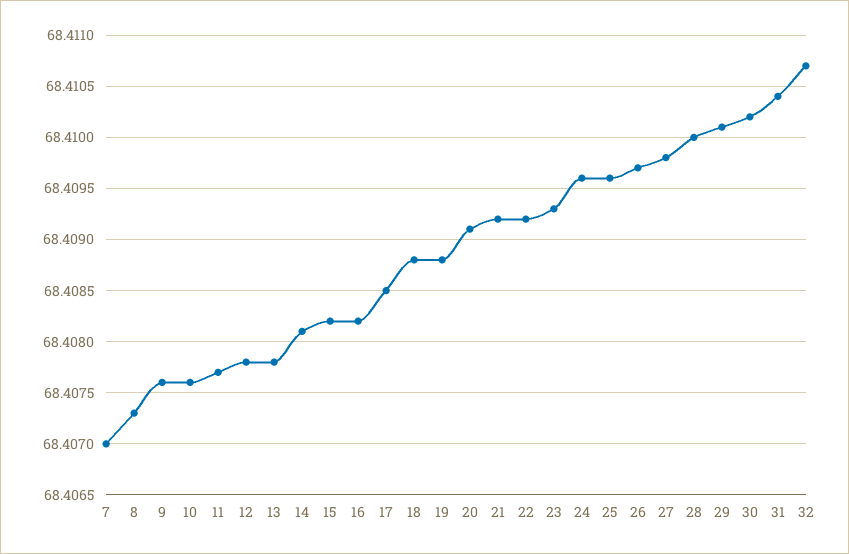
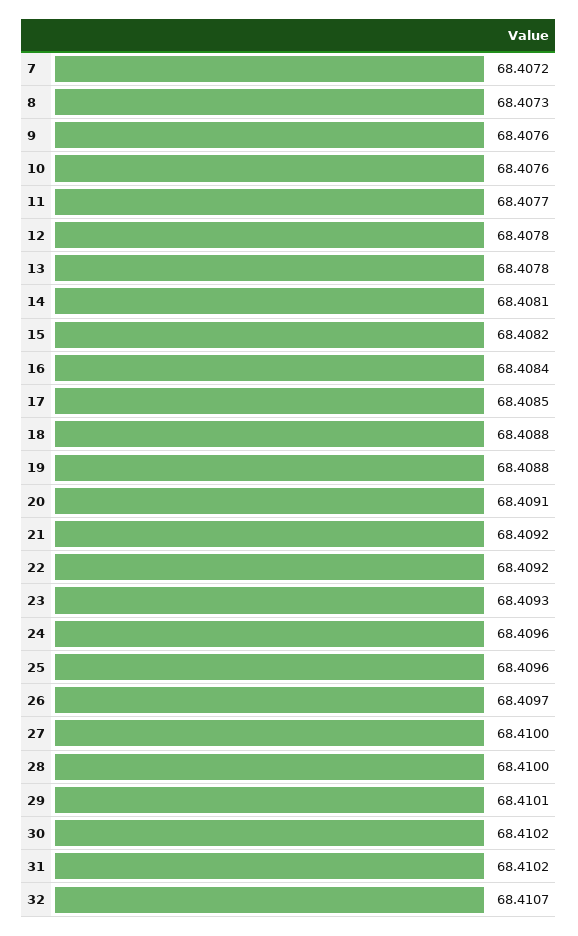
  {
-   "7": 68.407,
+   "7": 68.4072,
    "8": 68.4073,
    "9": 68.4076,
    "10": 68.4076,
    "11": 68.4077,
    "12": 68.4078,
    "13": 68.4078,
    "14": 68.4081,
    "15": 68.4082,
-   "16": 68.4082,
+   "16": 68.4084,
    "17": 68.4085,
    "18": 68.4088,
    "19": 68.4088,
    "20": 68.4091,
    "21": 68.4092,
    "22": 68.4092,
    "23": 68.4093,
    "24": 68.4096,
    "25": 68.4096,
    "26": 68.4097,
-   "27": 68.4098,
+   "27": 68.41,
    "28": 68.41,
    "29": 68.4101,
    "30": 68.4102,
-   "31": 68.4104,
+   "31": 68.4102,
    "32": 68.4107
  }

